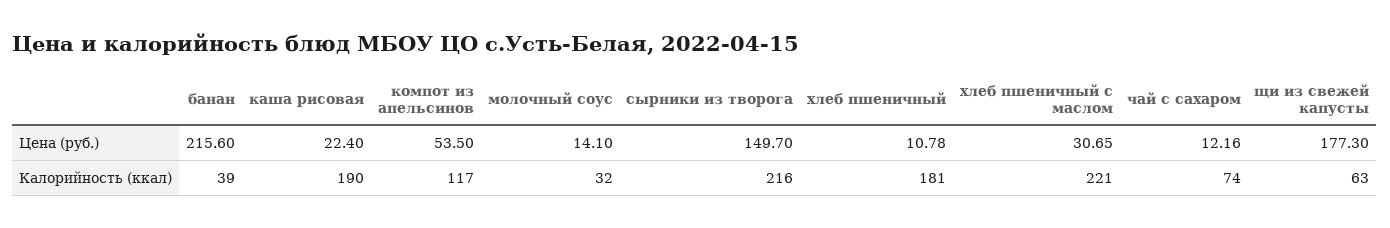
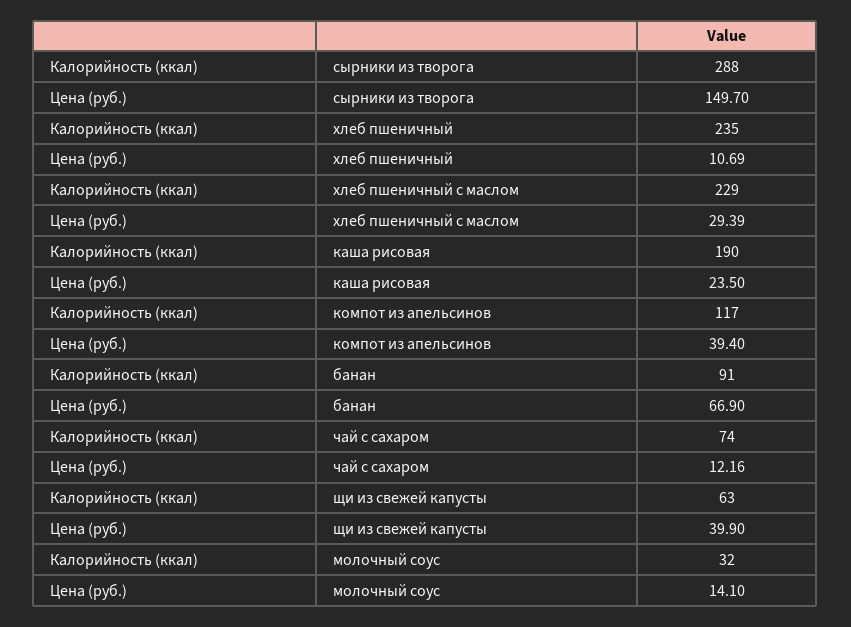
  {
    "банан": {
-     "Цена (руб.)": 215.6,
+     "Цена (руб.)": 66.9,
-     "Калорийность (ккал)": 39
+     "Калорийность (ккал)": 91
    },
    "каша рисовая": {
-     "Цена (руб.)": 22.4,
+     "Цена (руб.)": 23.5,
      "Калорийность (ккал)": 190
    },
    "компот из апельсинов": {
-     "Цена (руб.)": 53.5,
+     "Цена (руб.)": 39.4,
      "Калорийность (ккал)": 117
    },
    "молочный соус": {
      "Цена (руб.)": 14.1,
      "Калорийность (ккал)": 32
    },
    "сырники из творога": {
      "Цена (руб.)": 149.7,
-     "Калорийность (ккал)": 216
+     "Калорийность (ккал)": 288
    },
    "хлеб пшеничный": {
-     "Цена (руб.)": 10.78,
+     "Цена (руб.)": 10.69,
-     "Калорийность (ккал)": 181
+     "Калорийность (ккал)": 235
    },
    "хлеб пшеничный с маслом": {
-     "Цена (руб.)": 30.65,
+     "Цена (руб.)": 29.39,
-     "Калорийность (ккал)": 221
+     "Калорийность (ккал)": 229
    },
    "чай с сахаром": {
      "Цена (руб.)": 12.16,
      "Калорийность (ккал)": 74
    },
    "щи из свежей капусты": {
-     "Цена (руб.)": 177.3,
+     "Цена (руб.)": 39.9,
      "Калорийность (ккал)": 63
    }
  }

